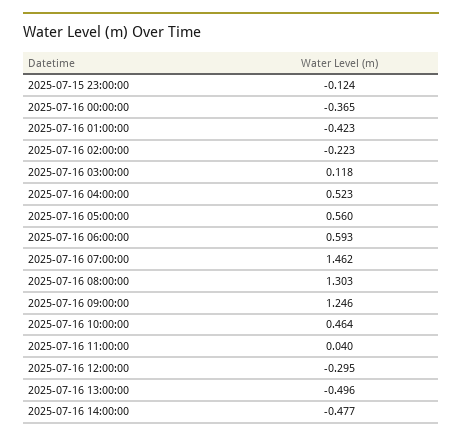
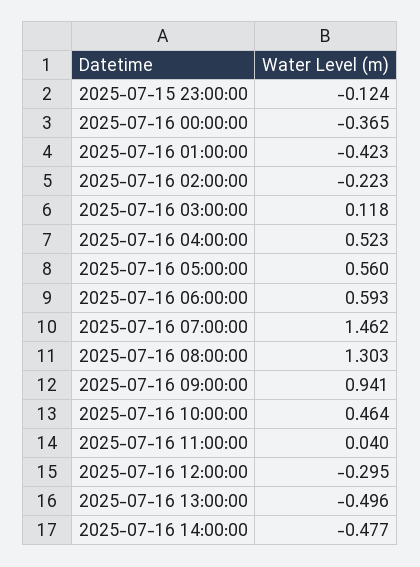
  {
    "2025-07-15 23:00:00": -0.124,
    "2025-07-16 00:00:00": -0.365,
    "2025-07-16 01:00:00": -0.423,
    "2025-07-16 02:00:00": -0.223,
    "2025-07-16 03:00:00": 0.118,
    "2025-07-16 04:00:00": 0.523,
    "2025-07-16 05:00:00": 0.56,
    "2025-07-16 06:00:00": 0.593,
    "2025-07-16 07:00:00": 1.462,
    "2025-07-16 08:00:00": 1.303,
-   "2025-07-16 09:00:00": 1.246,
+   "2025-07-16 09:00:00": 0.941,
    "2025-07-16 10:00:00": 0.464,
    "2025-07-16 11:00:00": 0.04,
    "2025-07-16 12:00:00": -0.295,
    "2025-07-16 13:00:00": -0.496,
    "2025-07-16 14:00:00": -0.477
  }

